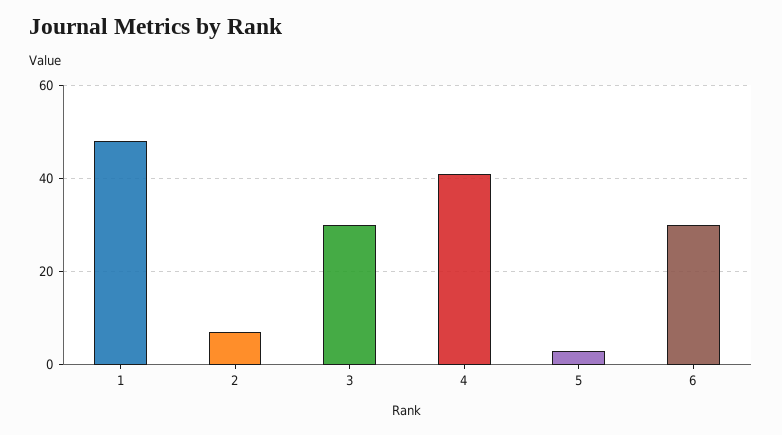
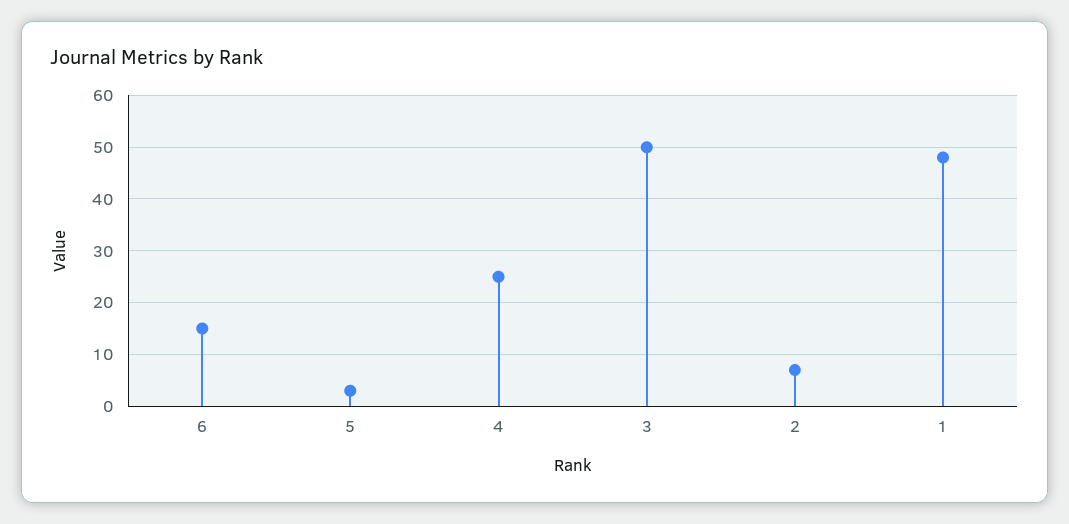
  {
    "1": 50,
    "2": 5,
-   "3": 30,
+   "3": 50,
-   "4": 40,
+   "4": 25,
    "5": 5,
-   "6": 30
+   "6": 15
  }

